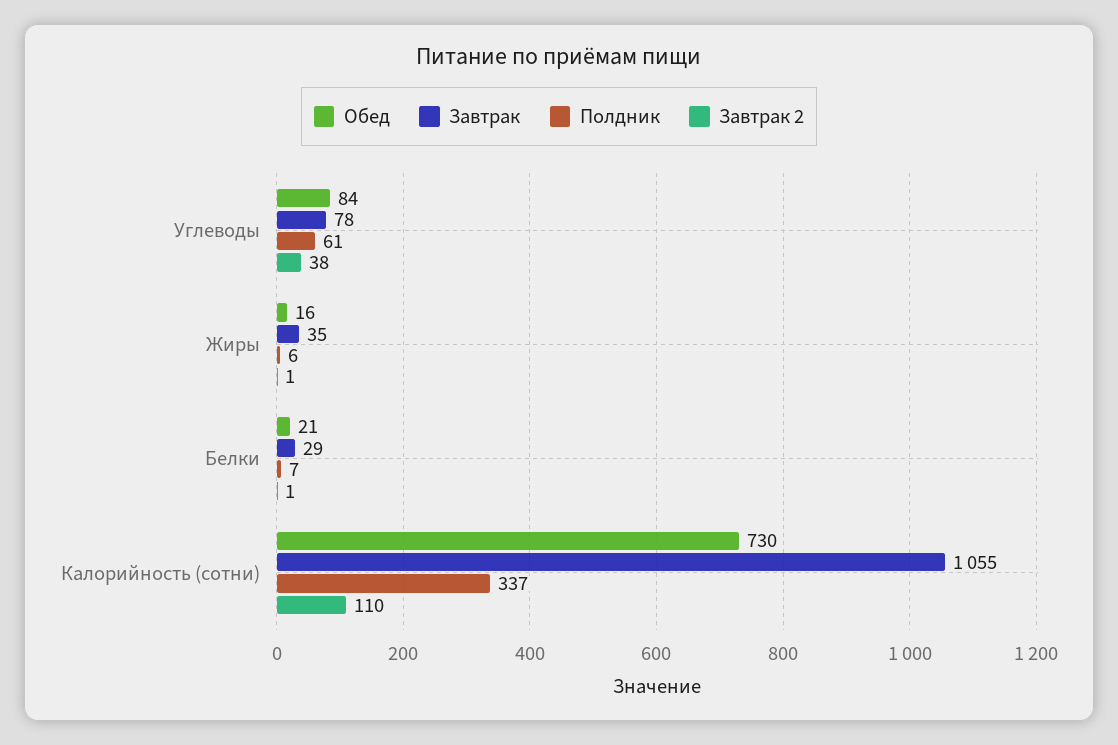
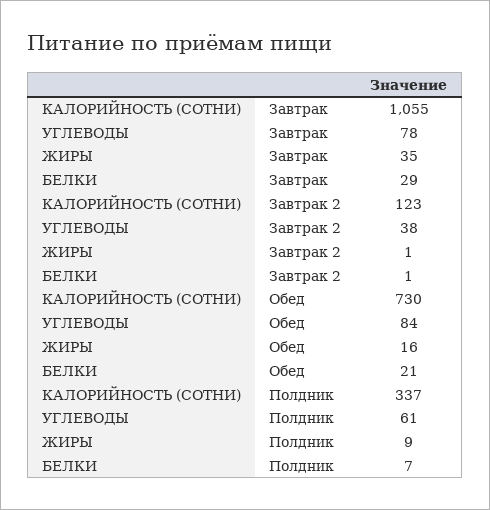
  {
    "Обед": {
      "Углеводы": 84,
      "Жиры": 16,
      "Белки": 21,
      "Калорийность (сотни)": 730
    },
    "Завтрак": {
      "Углеводы": 78,
      "Жиры": 35,
      "Белки": 29,
      "Калорийность (сотни)": 1055
    },
    "Полдник": {
      "Углеводы": 61,
-     "Жиры": 6,
+     "Жиры": 9,
      "Белки": 7,
      "Калорийность (сотни)": 337
    },
    "Завтрак 2": {
      "Углеводы": 38,
      "Жиры": 1,
      "Белки": 1,
-     "Калорийность (сотни)": 110
+     "Калорийность (сотни)": 123
    }
  }

